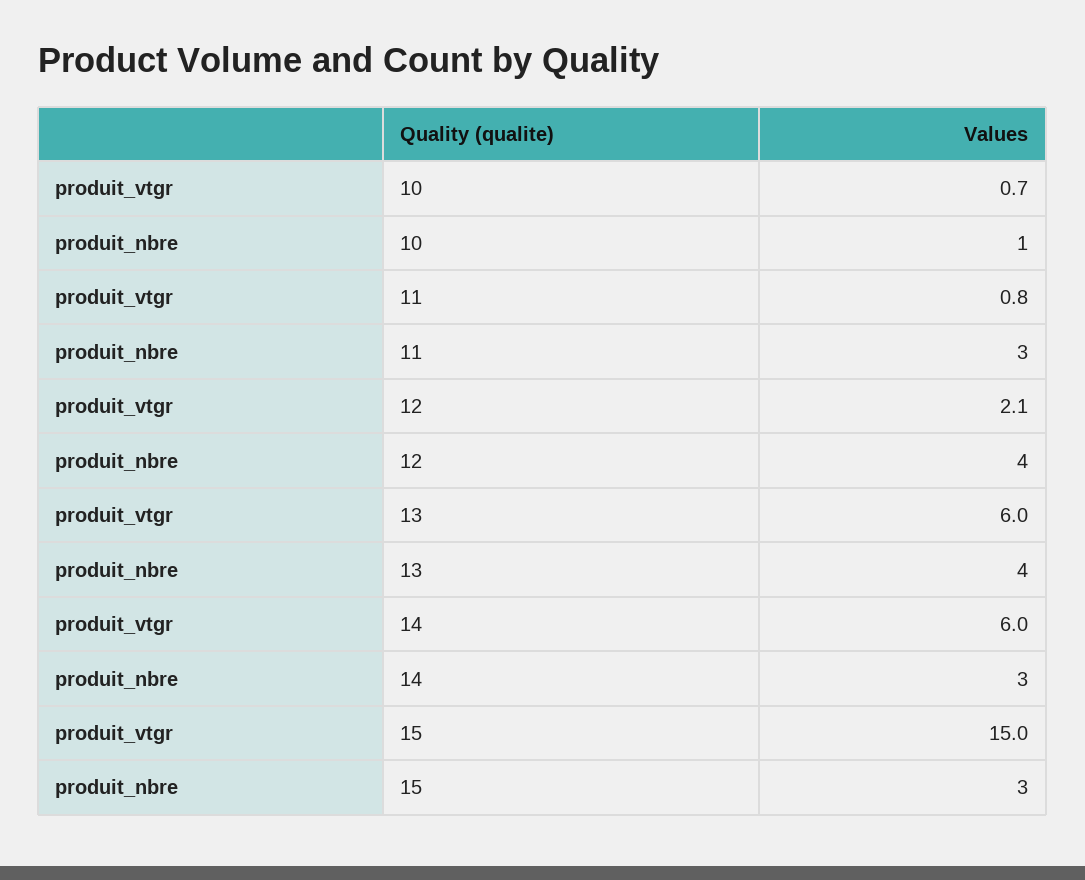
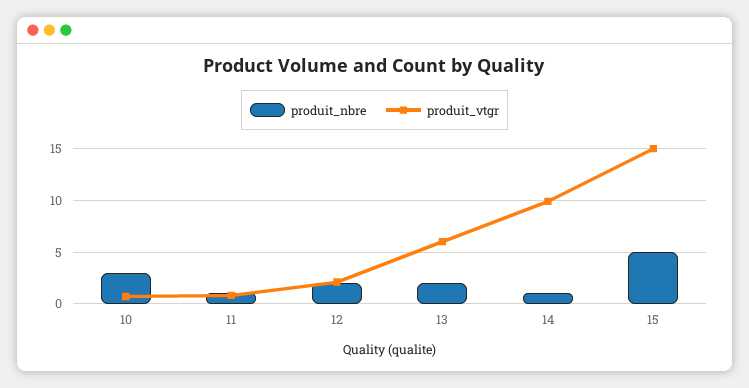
  {
    "produit_vtgr": {
      "10": 0.7,
      "11": 0.8,
      "12": 2.1,
      "13": 6,
-     "14": 6,
+     "14": 10,
      "15": 15
    },
    "produit_nbre": {
-     "10": 1,
+     "10": 3,
-     "11": 3,
+     "11": 1,
-     "12": 4,
+     "12": 2,
-     "13": 4,
+     "13": 2,
-     "14": 3,
+     "14": 1,
-     "15": 3
+     "15": 5
    }
  }

